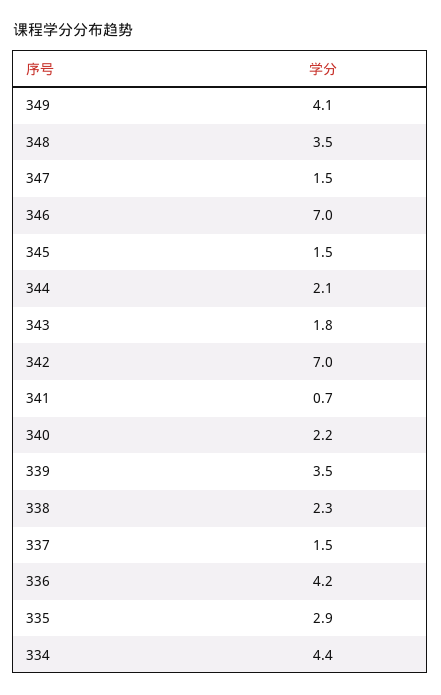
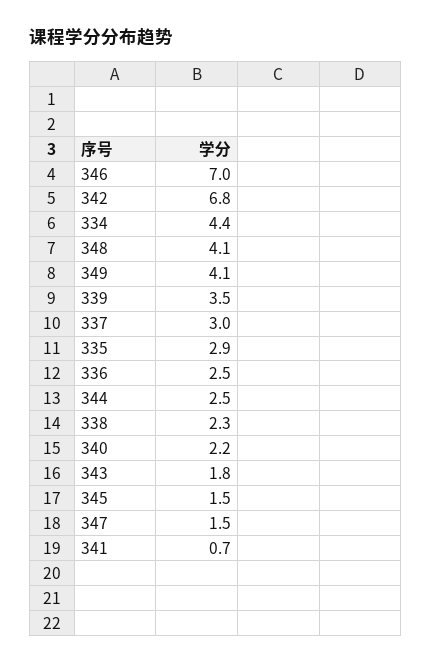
  {
    "349": 4.1,
-   "348": 3.5,
+   "348": 4.1,
    "347": 1.5,
    "346": 7,
    "345": 1.5,
-   "344": 2.1,
+   "344": 2.5,
    "343": 1.8,
-   "342": 7,
+   "342": 6.8,
    "341": 0.7,
    "340": 2.2,
    "339": 3.5,
    "338": 2.3,
-   "337": 1.5,
+   "337": 3,
-   "336": 4.2,
+   "336": 2.5,
    "335": 2.9,
    "334": 4.4
  }

